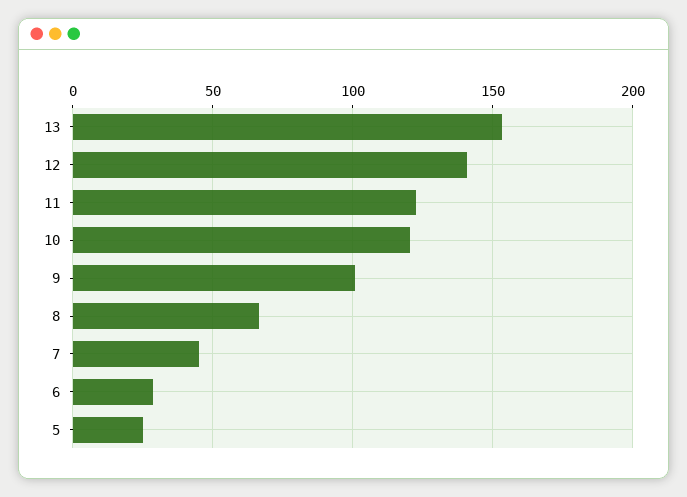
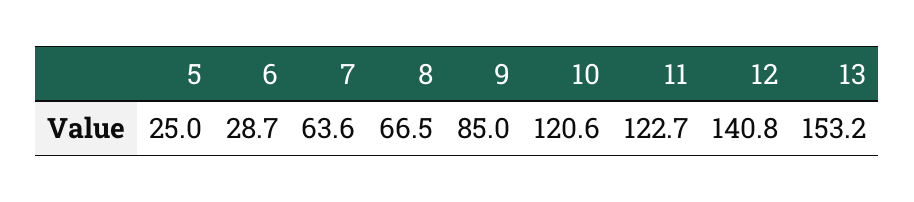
  {
    "13": 153.2,
    "12": 140.8,
    "11": 122.7,
    "10": 120.6,
-   "9": 100,
+   "9": 85,
    "8": 66.5,
-   "7": 45,
+   "7": 63.6,
    "6": 28.7,
    "5": 25
  }

